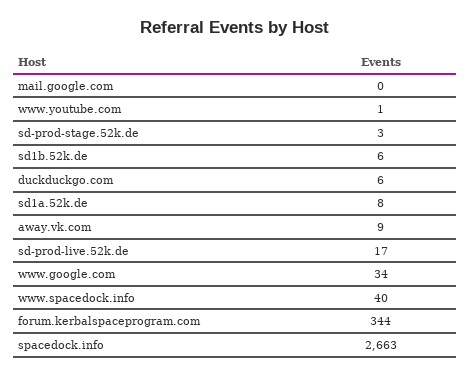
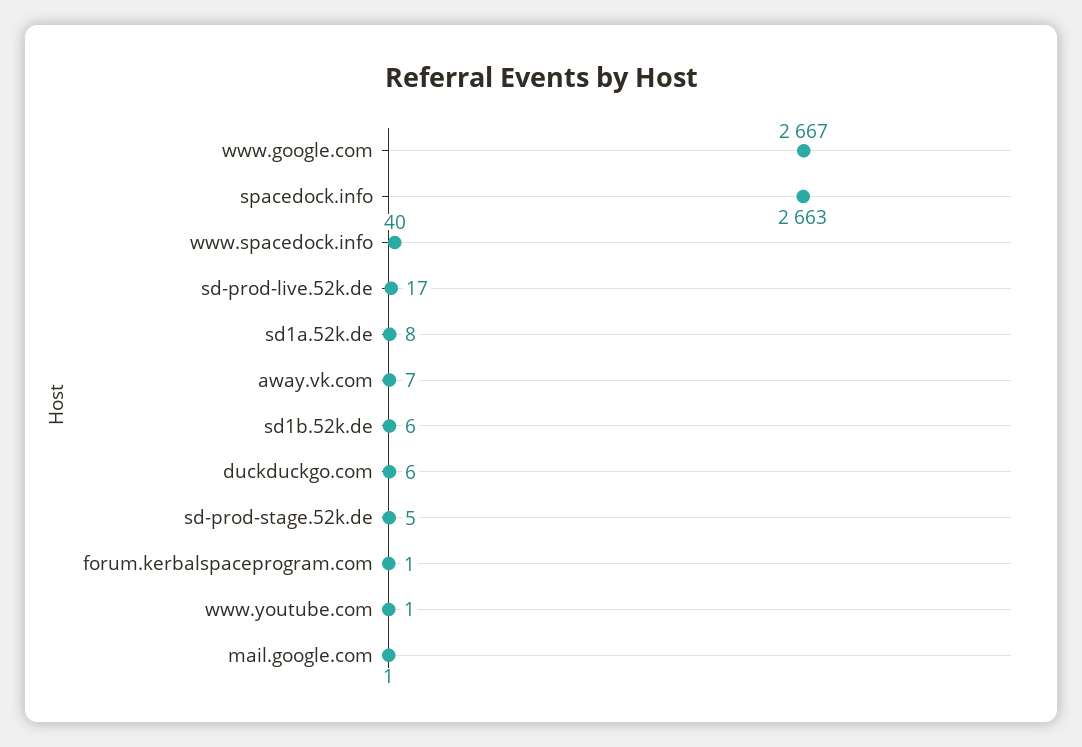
  {
-   "mail.google.com": 0,
+   "mail.google.com": 1,
    "www.youtube.com": 1,
-   "sd-prod-stage.52k.de": 3,
+   "sd-prod-stage.52k.de": 5,
    "sd1b.52k.de": 6,
    "duckduckgo.com": 6,
    "sd1a.52k.de": 8,
-   "away.vk.com": 9,
+   "away.vk.com": 7,
    "sd-prod-live.52k.de": 17,
-   "www.google.com": 34,
+   "www.google.com": 2667,
    "www.spacedock.info": 40,
-   "forum.kerbalspaceprogram.com": 344,
+   "forum.kerbalspaceprogram.com": 1,
    "spacedock.info": 2663
  }

